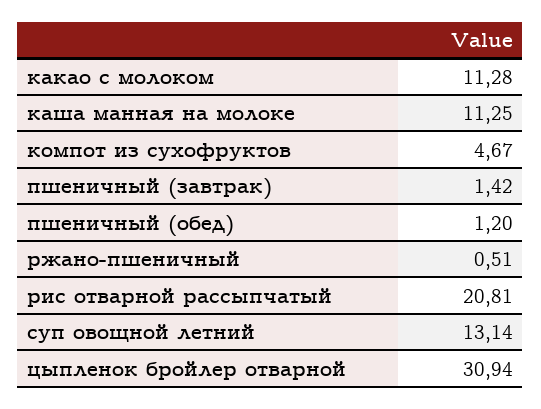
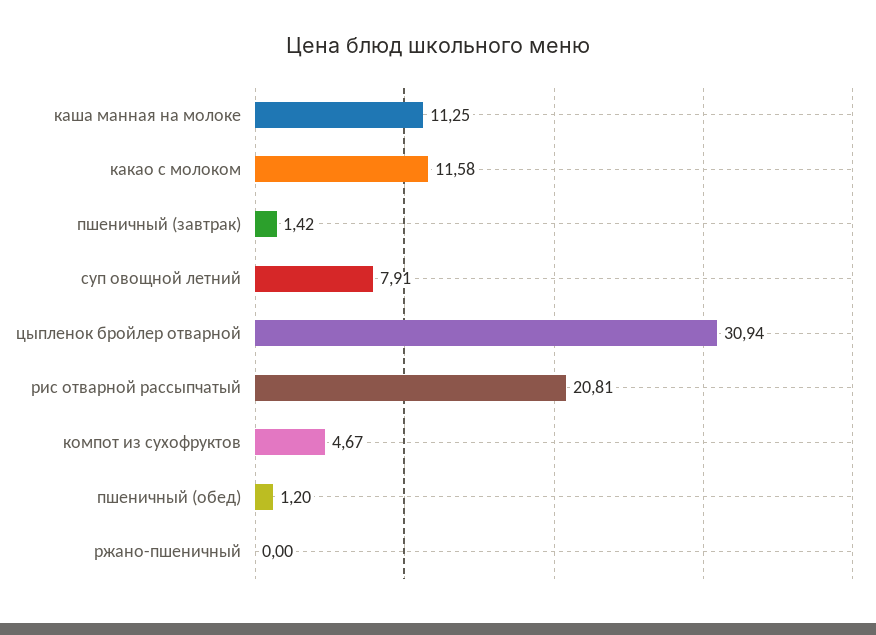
  {
-   "какао с молоком": 11.28,
+   "какао с молоком": 11.58,
    "каша манная на молоке": 11.25,
    "компот из сухофруктов": 4.67,
    "пшеничный (завтрак)": 1.42,
    "пшеничный (обед)": 1.2,
-   "ржано-пшеничный": 0.51,
+   "ржано-пшеничный": 0,
    "рис отварной рассыпчатый": 20.81,
-   "суп овощной летний": 13.14,
+   "суп овощной летний": 7.91,
    "цыпленок бройлер отварной": 30.94
  }

